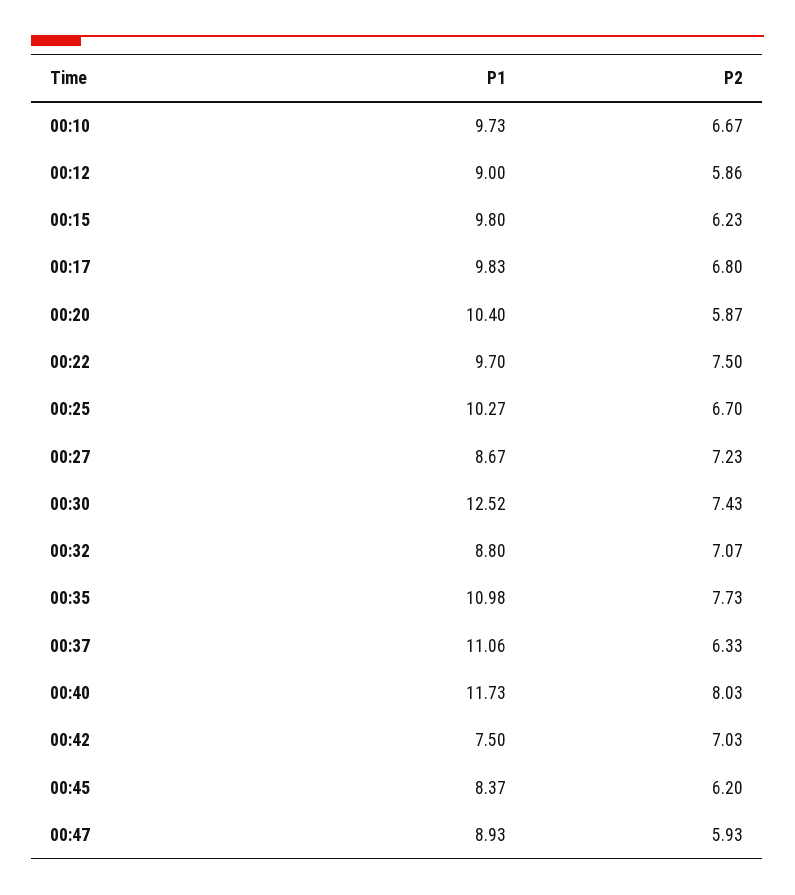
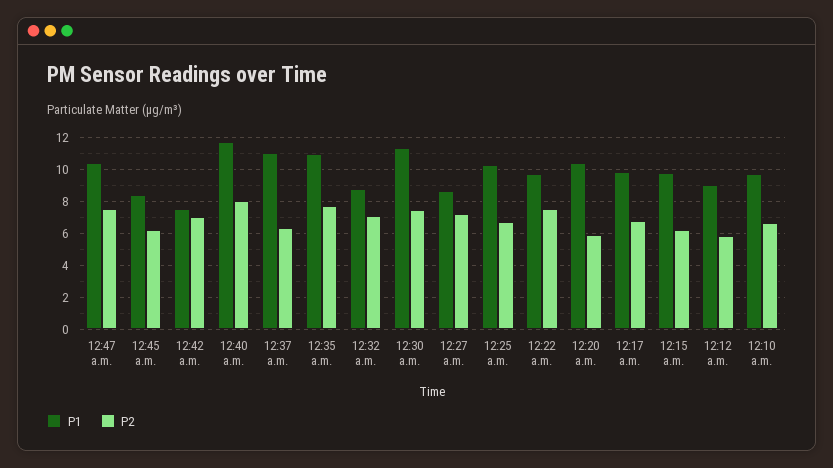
  {
    "P1": {
      "00:10": 9.73,
      "00:12": 9,
      "00:15": 9.8,
      "00:17": 9.83,
      "00:20": 10.4,
      "00:22": 9.7,
      "00:25": 10.27,
      "00:27": 8.67,
-     "00:30": 12.52,
+     "00:30": 11.5,
      "00:32": 8.8,
      "00:35": 10.98,
      "00:37": 11.06,
      "00:40": 11.73,
      "00:42": 7.5,
      "00:45": 8.37,
-     "00:47": 8.93
+     "00:47": 10.5
    },
    "P2": {
      "00:10": 6.67,
      "00:12": 5.86,
      "00:15": 6.23,
      "00:17": 6.8,
      "00:20": 5.87,
      "00:22": 7.5,
      "00:25": 6.7,
      "00:27": 7.23,
      "00:30": 7.43,
      "00:32": 7.07,
      "00:35": 7.73,
      "00:37": 6.33,
      "00:40": 8.03,
      "00:42": 7.03,
      "00:45": 6.2,
-     "00:47": 5.93
+     "00:47": 7.5
    }
  }

